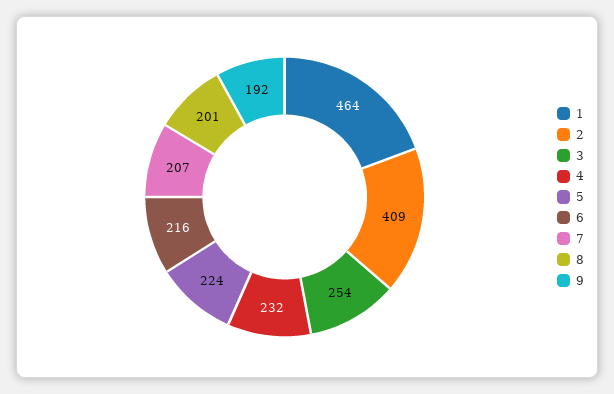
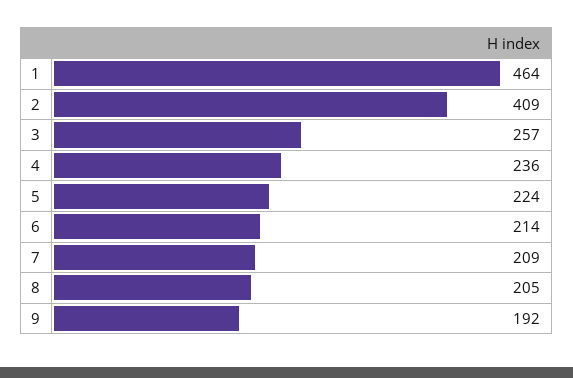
  {
    "1": 464,
    "2": 409,
-   "3": 254,
+   "3": 257,
-   "4": 232,
+   "4": 236,
    "5": 224,
-   "6": 216,
+   "6": 214,
-   "7": 207,
+   "7": 209,
-   "8": 201,
+   "8": 205,
    "9": 192
  }

